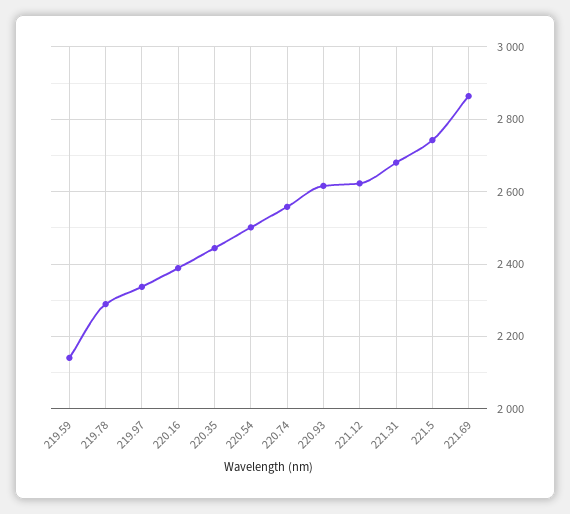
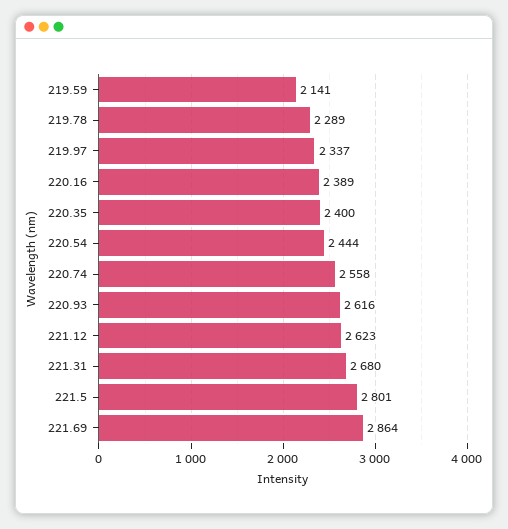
  {
    "219.59": 2141,
    "219.78": 2289,
    "219.97": 2337,
    "220.16": 2389,
-   "220.35": 2440,
+   "220.35": 2400,
-   "220.54": 2500,
+   "220.54": 2444,
    "220.74": 2558,
    "220.93": 2616,
    "221.12": 2623,
    "221.31": 2680,
-   "221.5": 2740,
+   "221.5": 2801,
    "221.69": 2864
  }

